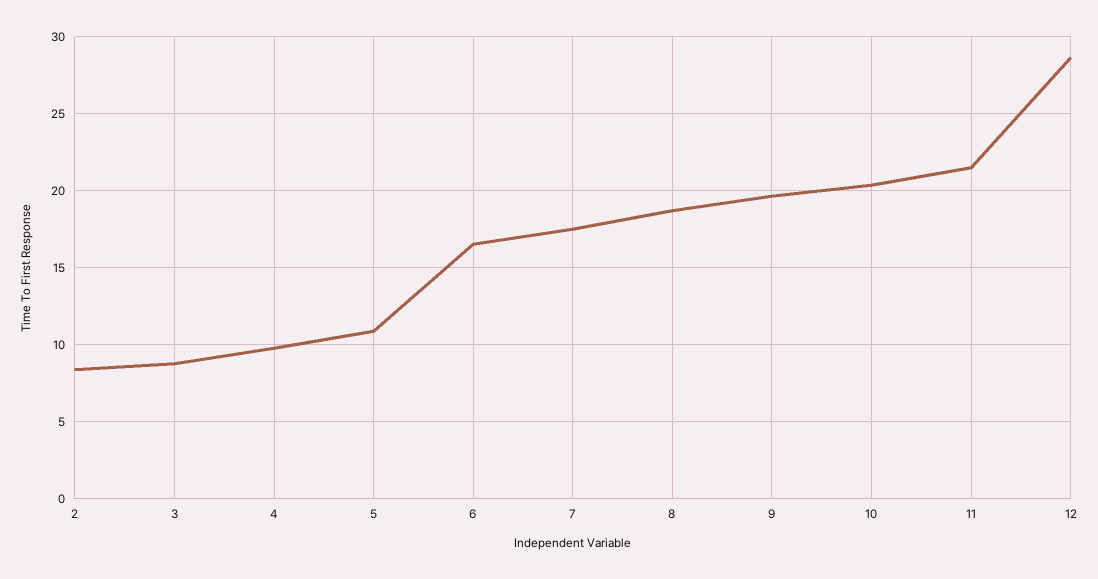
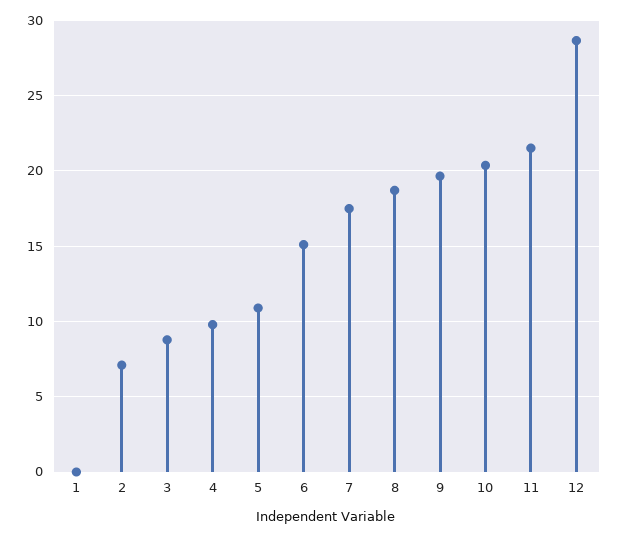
  {
-   "2": 8.5,
+   "2": 7,
    "3": 9,
    "4": 10,
    "5": 11,
-   "6": 16.5,
+   "6": 15,
    "7": 17.5,
    "8": 18.5,
    "9": 19.5,
    "10": 20.5,
    "11": 21.5,
-   "12": 28.5
+   "12": 28.5,
+   "1": 0
  }

